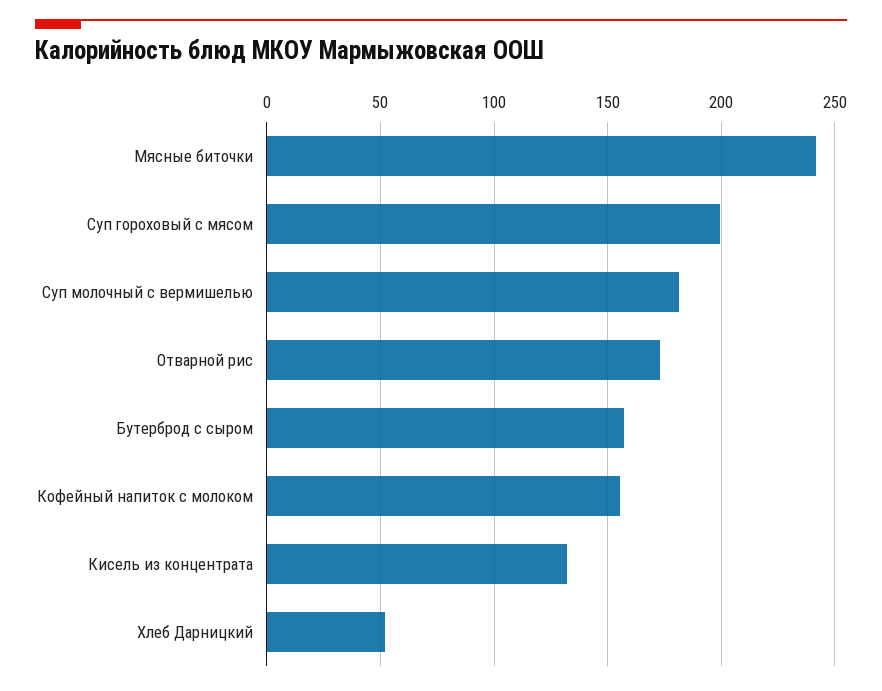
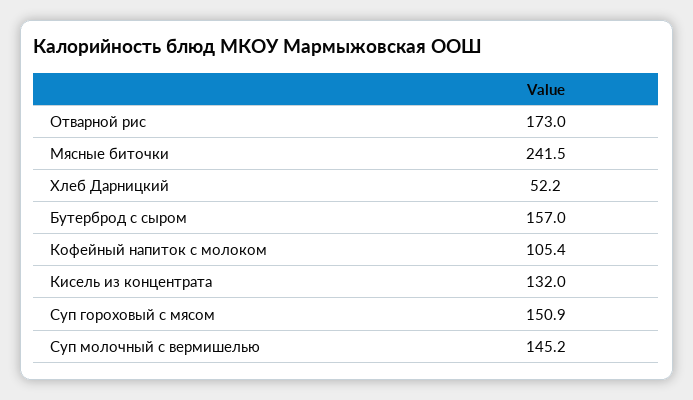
  {
    "Мясные биточки": 241.5,
-   "Суп гороховый с мясом": 200,
+   "Суп гороховый с мясом": 150.9,
-   "Суп молочный с вермишелью": 180,
+   "Суп молочный с вермишелью": 145.2,
    "Отварной рис": 173,
    "Бутерброд с сыром": 157,
-   "Кофейный напиток с молоком": 155,
+   "Кофейный напиток с молоком": 105.4,
    "Кисель из концентрата": 132,
    "Хлеб Дарницкий": 52.2
  }

